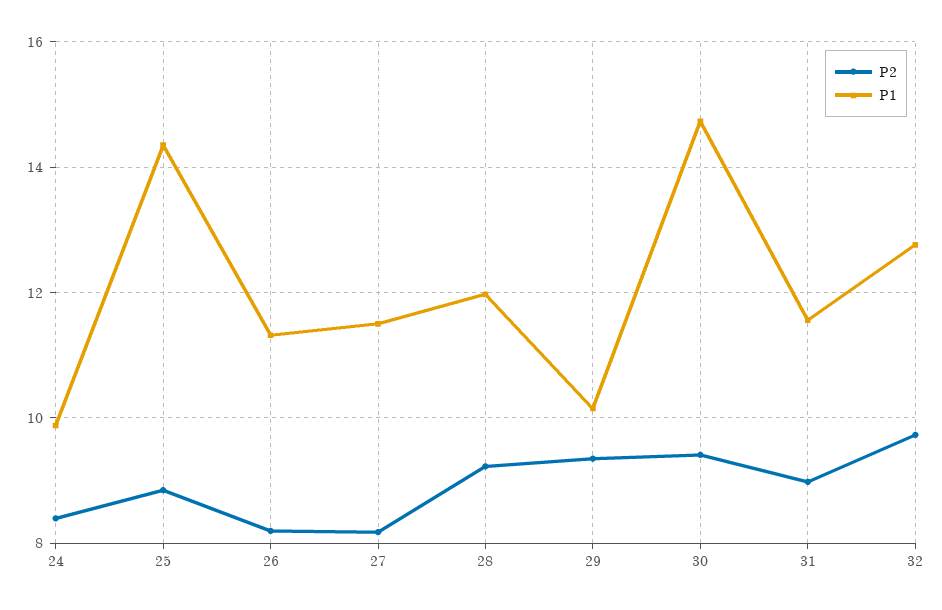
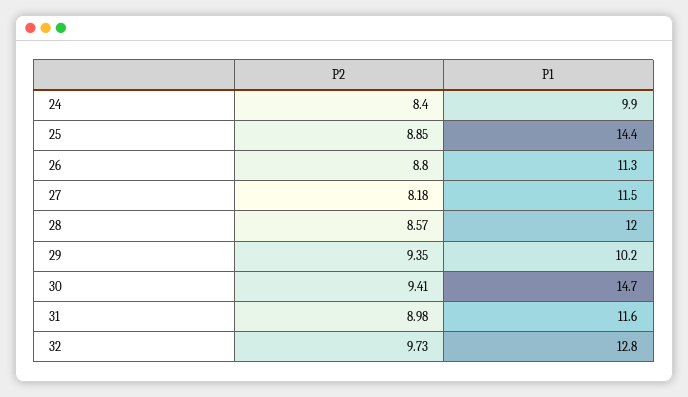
  {
    "P2": {
      "24": 8.4,
      "25": 8.85,
-     "26": 8.2,
+     "26": 8.8,
      "27": 8.18,
-     "28": 9.2,
+     "28": 8.57,
      "29": 9.35,
      "30": 9.41,
      "31": 8.98,
      "32": 9.73
    },
    "P1": {
      "24": 9.9,
      "25": 14.4,
      "26": 11.3,
      "27": 11.5,
      "28": 12,
      "29": 10.2,
      "30": 14.7,
      "31": 11.6,
      "32": 12.8
    }
  }

